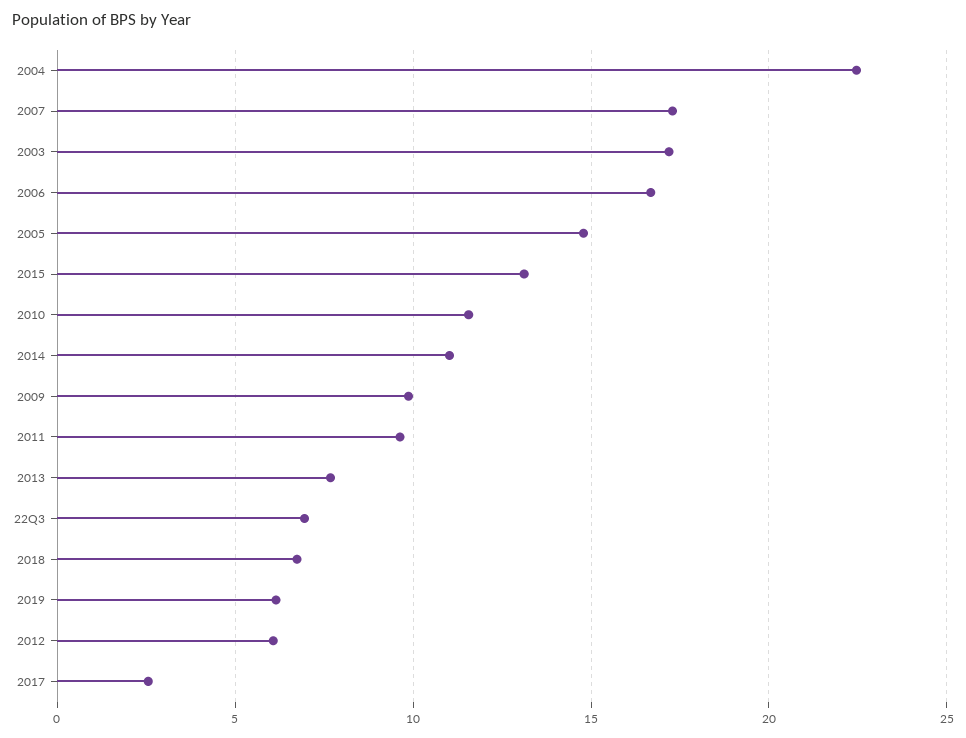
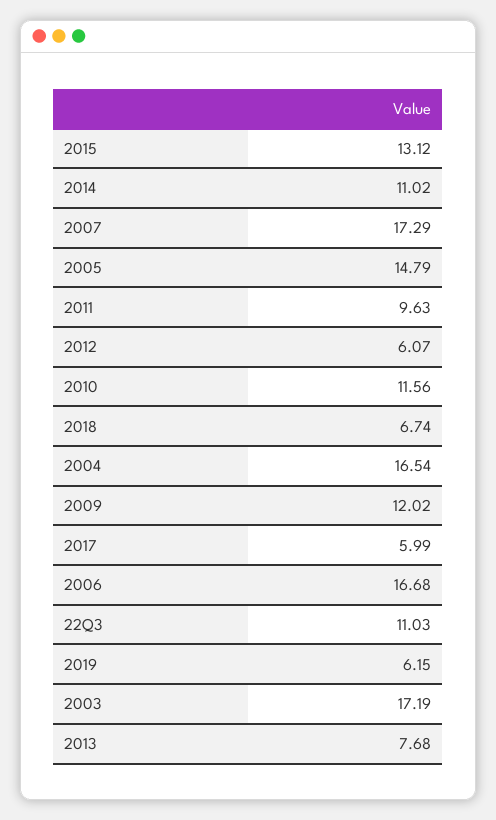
  {
-   "2004": 22.5,
+   "2004": 16.54,
    "2007": 17.29,
    "2003": 17.19,
    "2006": 16.68,
    "2005": 14.79,
    "2015": 13.12,
    "2010": 11.56,
    "2014": 11.02,
-   "2009": 10,
+   "2009": 12.02,
    "2011": 9.63,
    "2013": 7.68,
-   "22Q3": 7,
+   "22Q3": 11.03,
    "2018": 6.74,
    "2019": 6.15,
    "2012": 6.07,
-   "2017": 2.5
+   "2017": 5.99
  }

